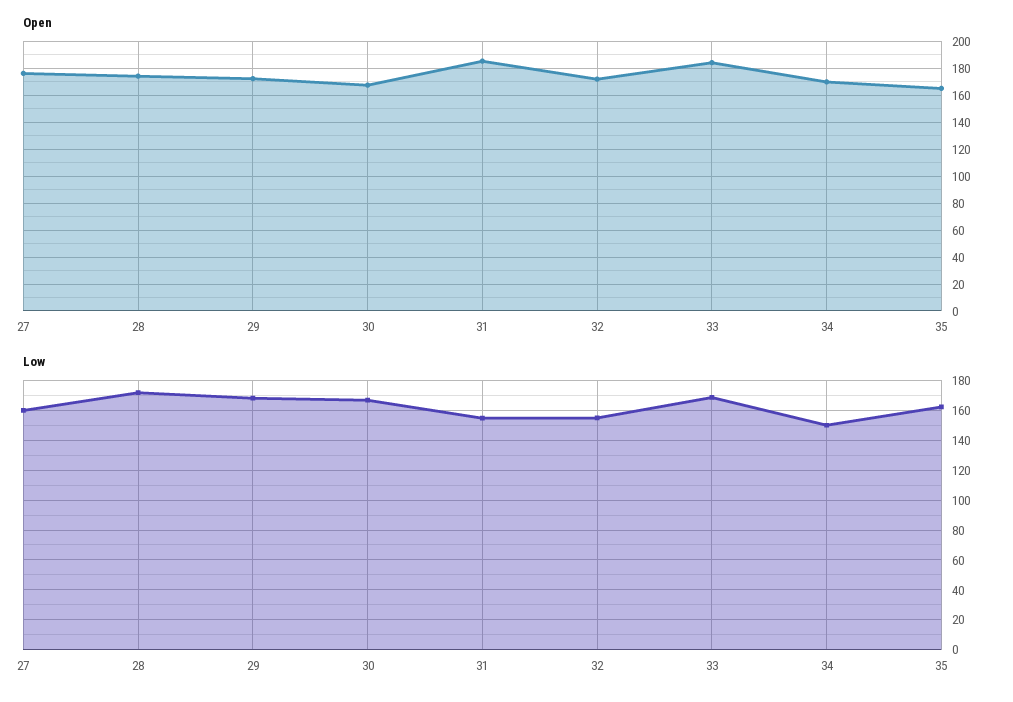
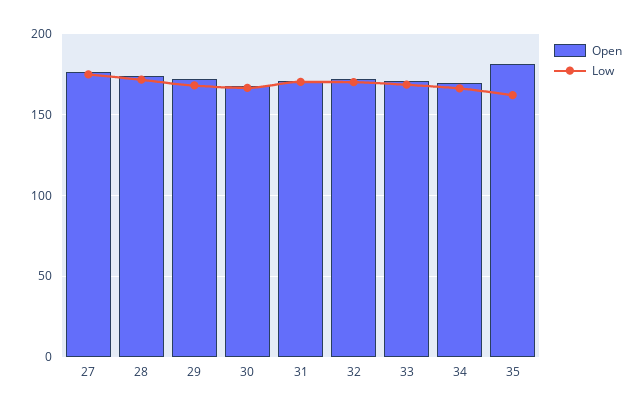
  {
    "Open": {
      "27": 175,
      "28": 175,
      "29": 170,
      "30": 165,
-     "31": 185,
+     "31": 170,
      "32": 170,
-     "33": 185,
+     "33": 170,
      "34": 170,
-     "35": 165
+     "35": 180
    },
    "Low": {
-     "27": 160,
+     "27": 175,
      "28": 170,
      "29": 170,
      "30": 165,
-     "31": 155,
+     "31": 170,
-     "32": 155,
+     "32": 170,
      "33": 170,
-     "34": 150,
+     "34": 165,
      "35": 160
    }
  }

